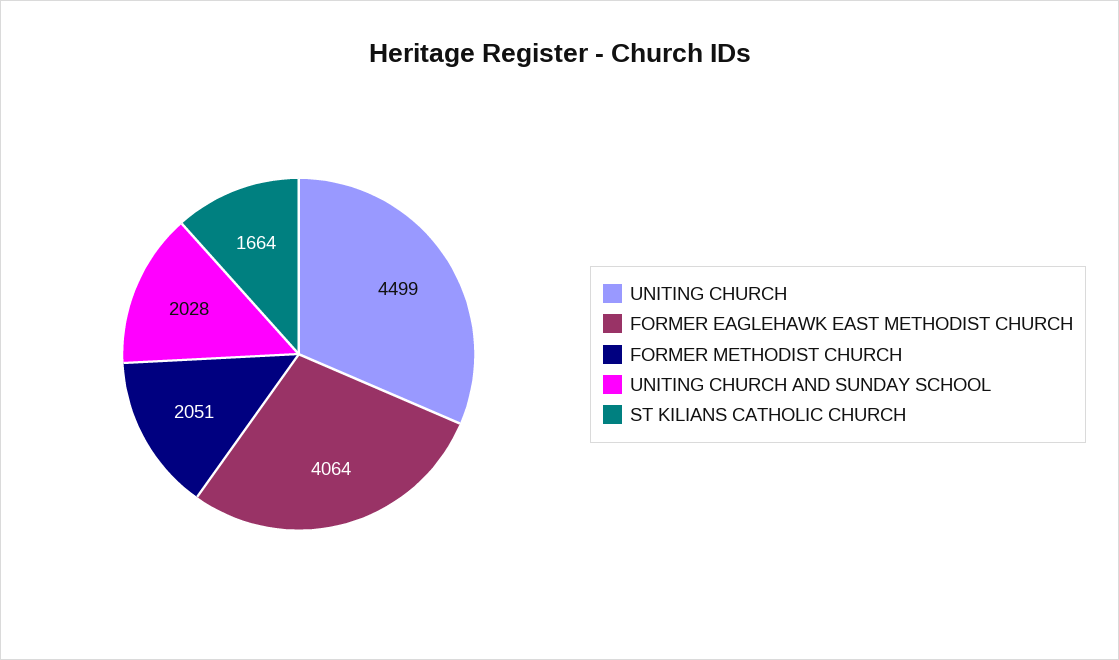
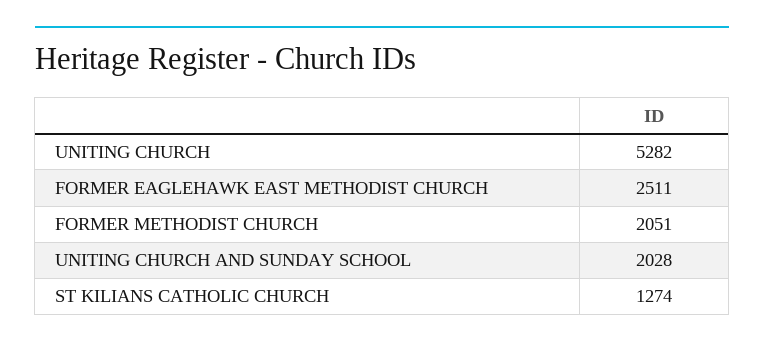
  {
-   "UNITING CHURCH": 4499,
+   "UNITING CHURCH": 5282,
-   "FORMER EAGLEHAWK EAST METHODIST CHURCH": 4064,
+   "FORMER EAGLEHAWK EAST METHODIST CHURCH": 2511,
    "FORMER METHODIST CHURCH": 2051,
    "UNITING CHURCH AND SUNDAY SCHOOL": 2028,
-   "ST KILIANS CATHOLIC CHURCH": 1664
+   "ST KILIANS CATHOLIC CHURCH": 1274
  }

